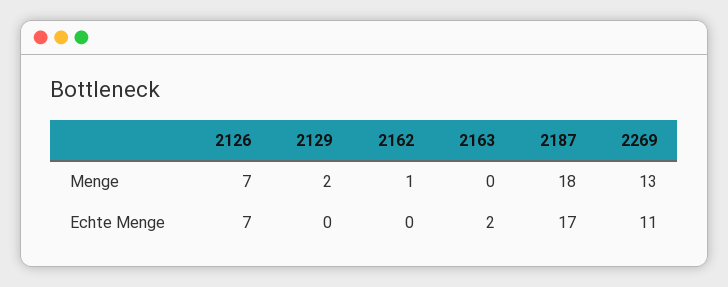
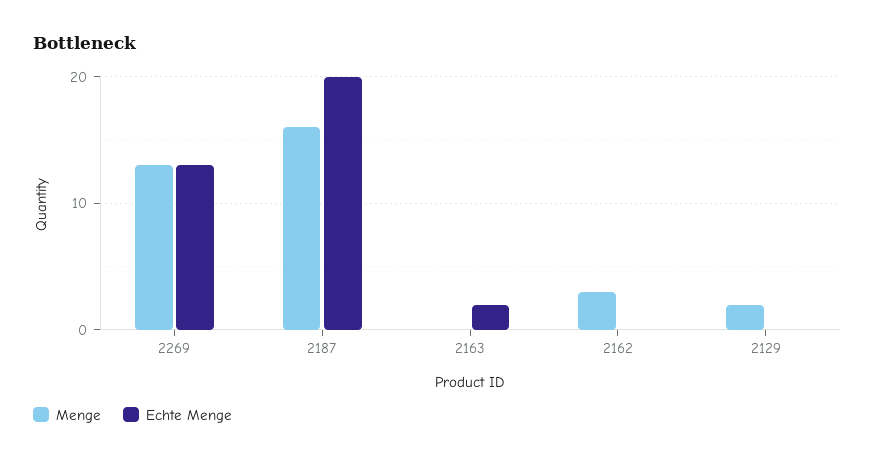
  {
    "Menge": {
-     "2126": 7,
      "2129": 2,
-     "2162": 1,
+     "2162": 3,
      "2163": 0,
-     "2187": 18,
+     "2187": 16,
      "2269": 13
    },
    "Echte Menge": {
-     "2126": 7,
      "2129": 0,
      "2162": 0,
      "2163": 2,
-     "2187": 17,
+     "2187": 20,
-     "2269": 11
+     "2269": 13
    }
  }

